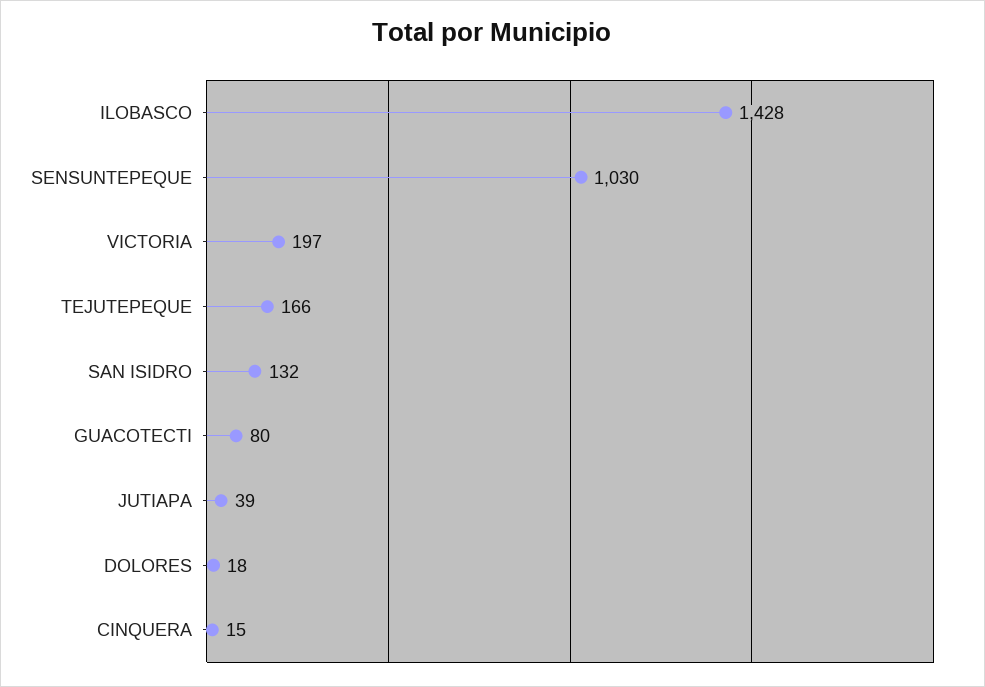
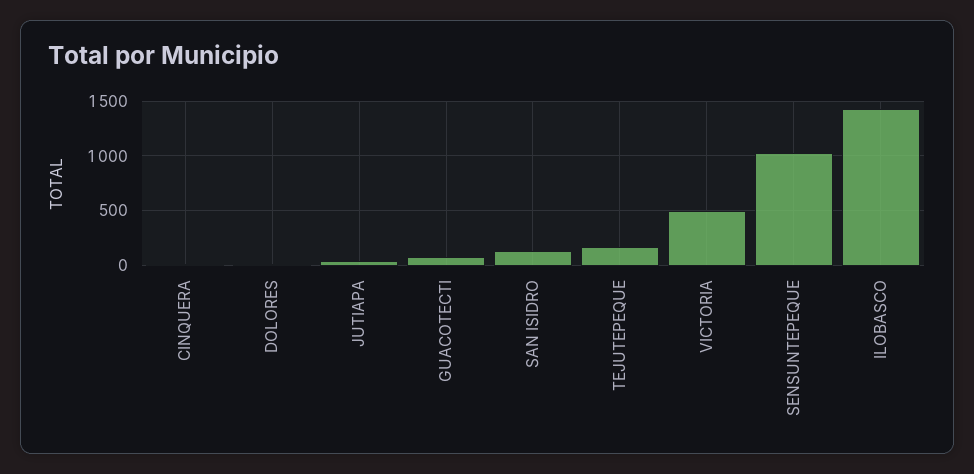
  {
    "ILOBASCO": 1428,
    "SENSUNTEPEQUE": 1030,
-   "VICTORIA": 197,
+   "VICTORIA": 500,
    "TEJUTEPEQUE": 166,
    "SAN ISIDRO": 132,
    "GUACOTECTI": 80,
    "JUTIAPA": 39,
    "DOLORES": 18,
    "CINQUERA": 15
  }

